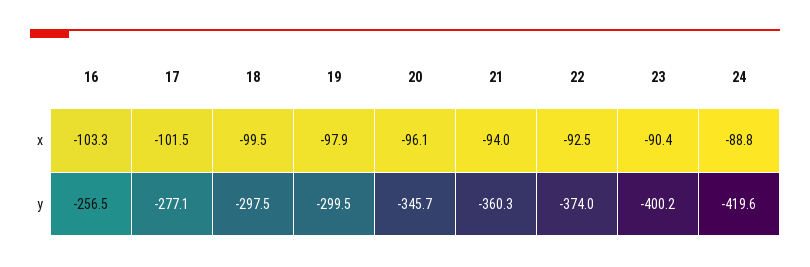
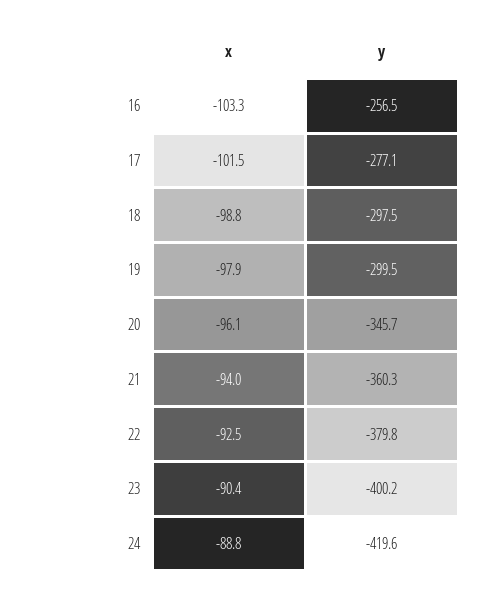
  {
    "16": {
      "x": -103.3,
      "y": -256.5
    },
    "17": {
      "x": -101.5,
      "y": -277.1
    },
    "18": {
-     "x": -99.5,
+     "x": -98.8,
      "y": -297.5
    },
    "19": {
      "x": -97.9,
      "y": -299.5
    },
    "20": {
      "x": -96.1,
      "y": -345.7
    },
    "21": {
      "x": -94,
      "y": -360.3
    },
    "22": {
      "x": -92.5,
-     "y": -374
+     "y": -379.8
    },
    "23": {
      "x": -90.4,
      "y": -400.2
    },
    "24": {
      "x": -88.8,
      "y": -419.6
    }
  }

